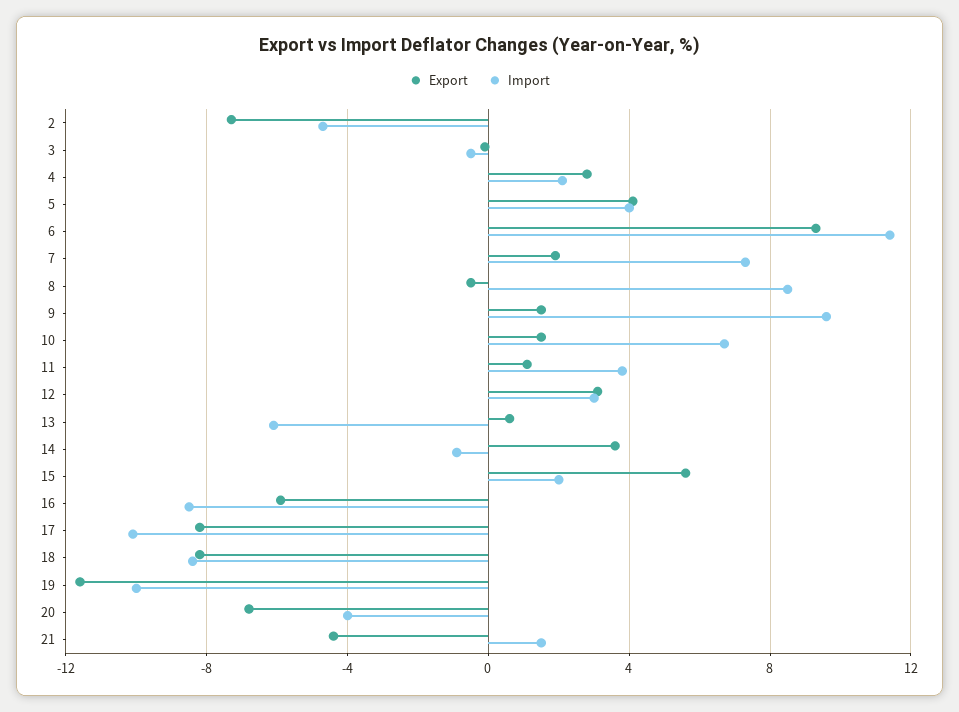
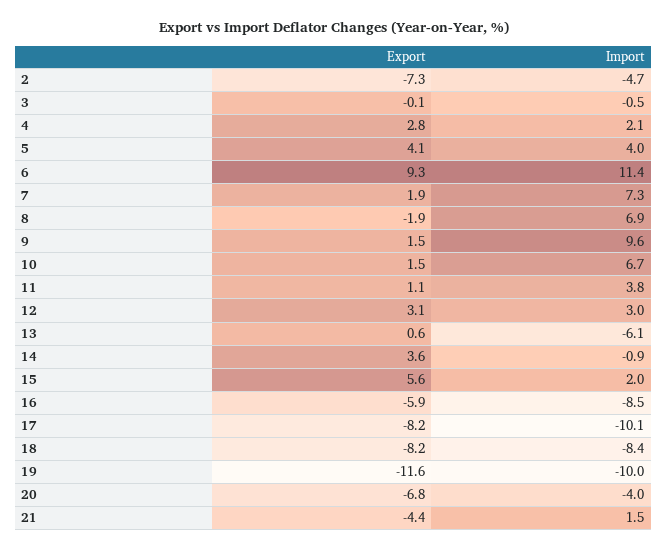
  {
    "Export": {
      "2": -7.3,
      "3": -0.1,
      "4": 2.8,
      "5": 4.1,
      "6": 9.3,
      "7": 1.9,
-     "8": -0.5,
+     "8": -1.9,
      "9": 1.5,
      "10": 1.5,
      "11": 1.1,
      "12": 3.1,
      "13": 0.6,
      "14": 3.6,
      "15": 5.6,
      "16": -5.9,
      "17": -8.2,
      "18": -8.2,
      "19": -11.6,
      "20": -6.8,
      "21": -4.4
    },
    "Import": {
      "2": -4.7,
      "3": -0.5,
      "4": 2.1,
      "5": 4,
      "6": 11.4,
      "7": 7.3,
-     "8": 8.5,
+     "8": 6.9,
      "9": 9.6,
      "10": 6.7,
      "11": 3.8,
      "12": 3,
      "13": -6.1,
      "14": -0.9,
      "15": 2,
      "16": -8.5,
      "17": -10.1,
      "18": -8.4,
      "19": -10,
      "20": -4,
      "21": 1.5
    }
  }

